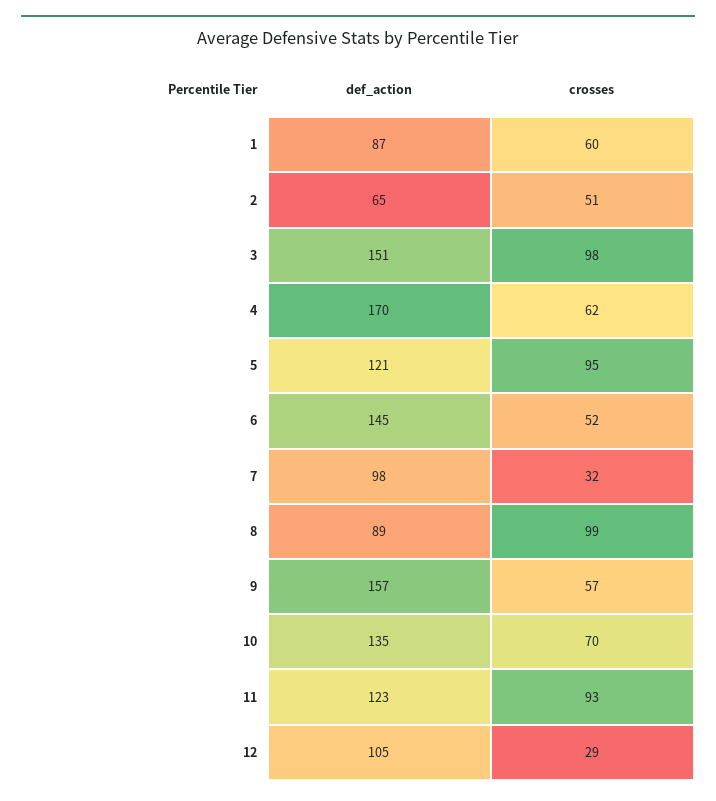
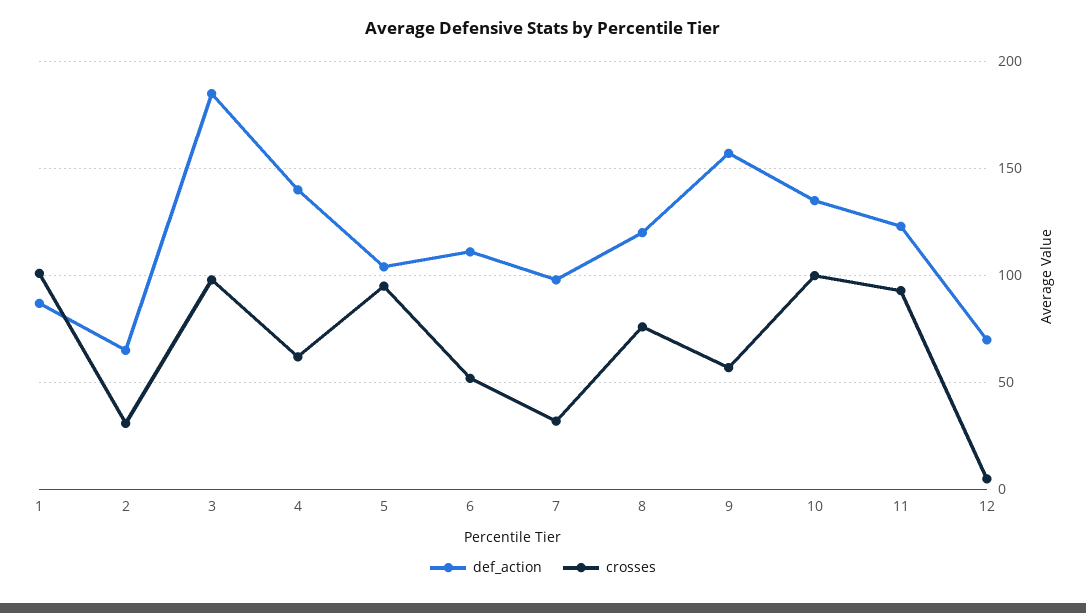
  {
    "def_action": {
      "1": 87,
      "2": 65,
-     "3": 151,
+     "3": 185,
-     "4": 170,
+     "4": 140,
-     "5": 121,
+     "5": 105,
-     "6": 145,
+     "6": 110,
      "7": 98,
-     "8": 89,
+     "8": 120,
      "9": 157,
      "10": 135,
      "11": 123,
-     "12": 105
+     "12": 70
    },
    "crosses": {
-     "1": 60,
+     "1": 100,
-     "2": 51,
+     "2": 30,
      "3": 98,
      "4": 62,
      "5": 95,
      "6": 52,
      "7": 32,
-     "8": 99,
+     "8": 75,
      "9": 57,
-     "10": 70,
+     "10": 100,
      "11": 93,
-     "12": 29
+     "12": 5
    }
  }

